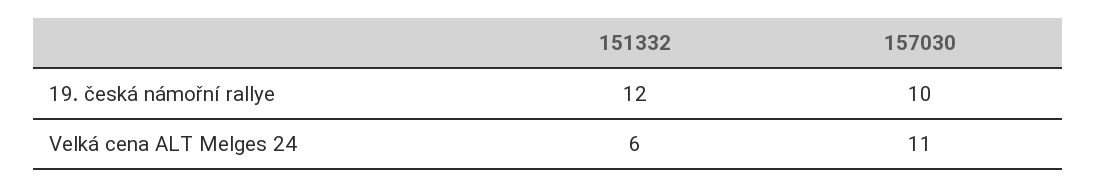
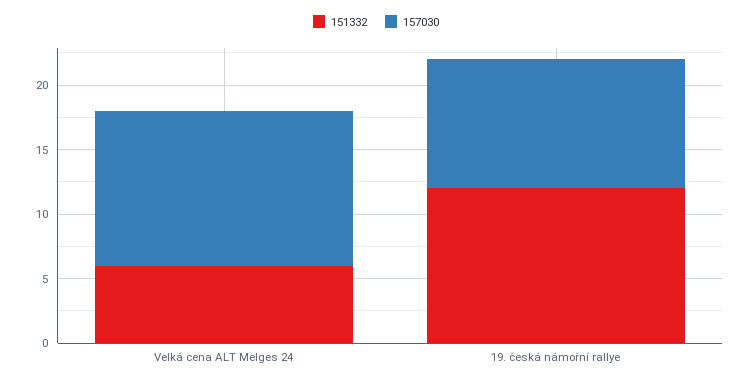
  {
    "151332": {
      "19. česká námořní rallye": 12,
      "Velká cena ALT Melges 24": 6
    },
    "157030": {
      "19. česká námořní rallye": 10,
-     "Velká cena ALT Melges 24": 11
+     "Velká cena ALT Melges 24": 12
    }
  }

